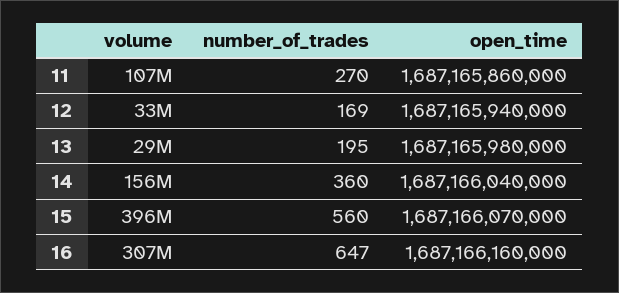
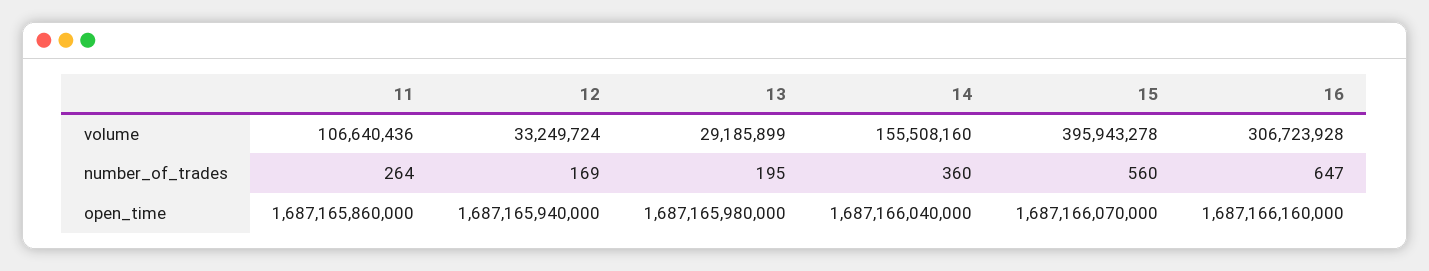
  {
    "volume": {
      "11": 106640436,
      "12": 33249724,
      "13": 29185899,
      "14": 155508160,
      "15": 395943278,
      "16": 306723928
    },
    "number_of_trades": {
-     "11": 270,
+     "11": 264,
      "12": 169,
      "13": 195,
      "14": 360,
      "15": 560,
      "16": 647
    },
    "open_time": {
      "11": 1687165860000,
      "12": 1687165940000,
      "13": 1687165980000,
      "14": 1687166040000,
      "15": 1687166070000,
      "16": 1687166160000
    }
  }

